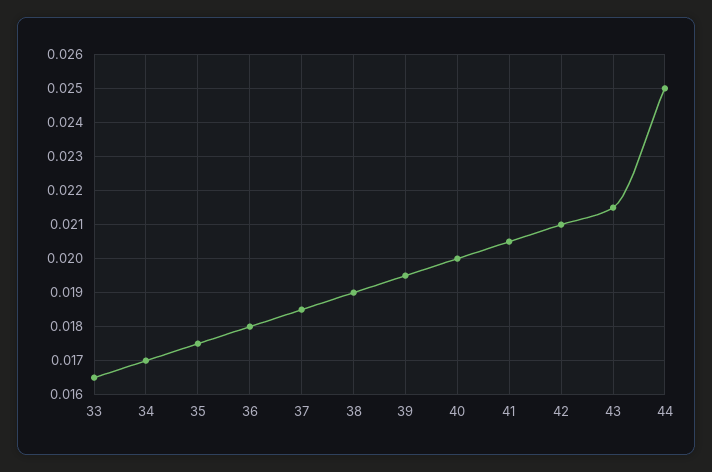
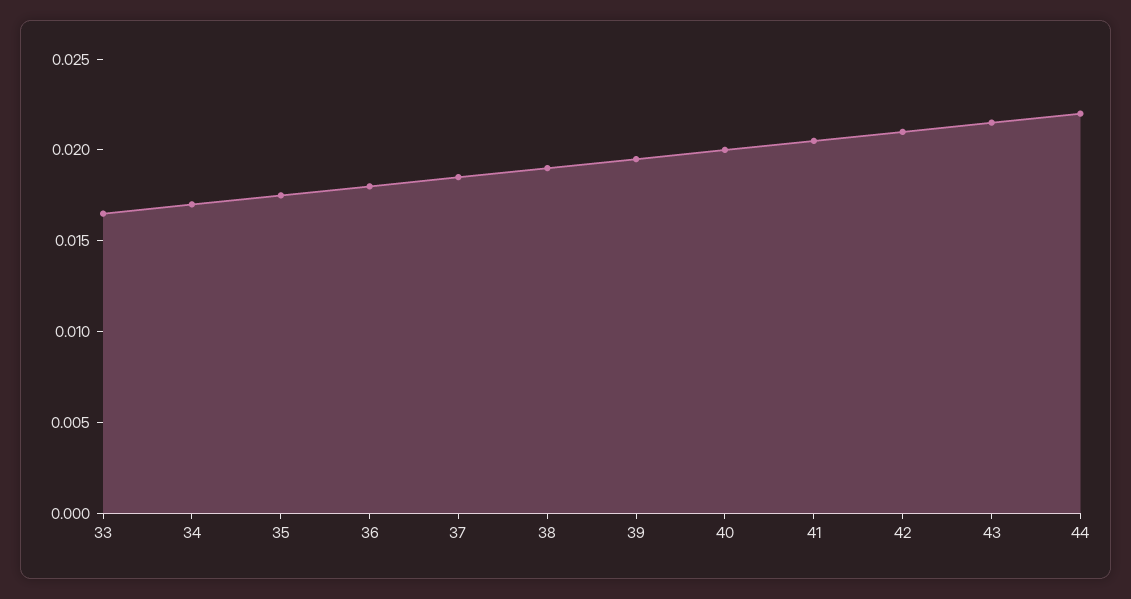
  {
    "33": 0.0165,
    "34": 0.017,
    "35": 0.0175,
    "36": 0.018,
    "37": 0.0185,
    "38": 0.019,
    "39": 0.0195,
    "40": 0.02,
    "41": 0.0205,
    "42": 0.021,
    "43": 0.0215,
-   "44": 0.025
+   "44": 0.022
  }

